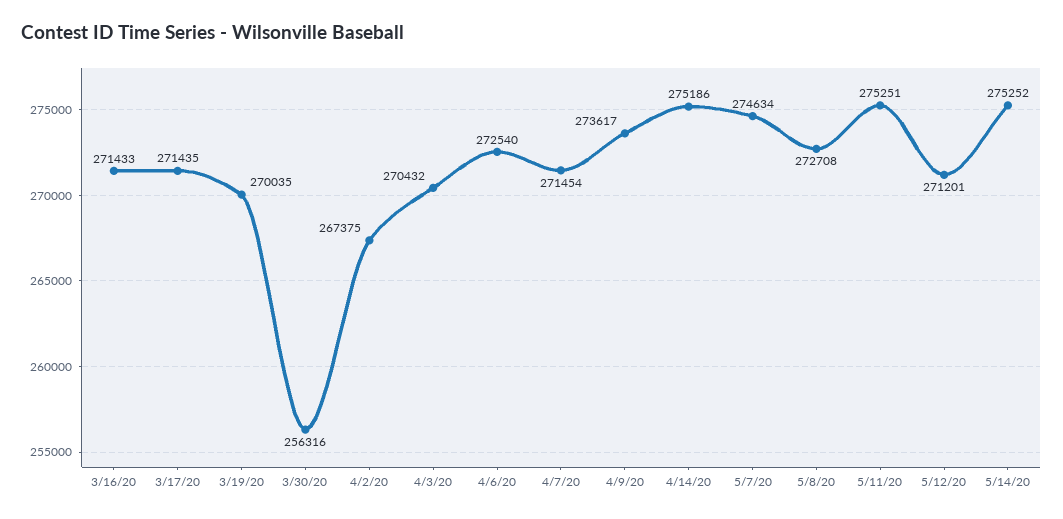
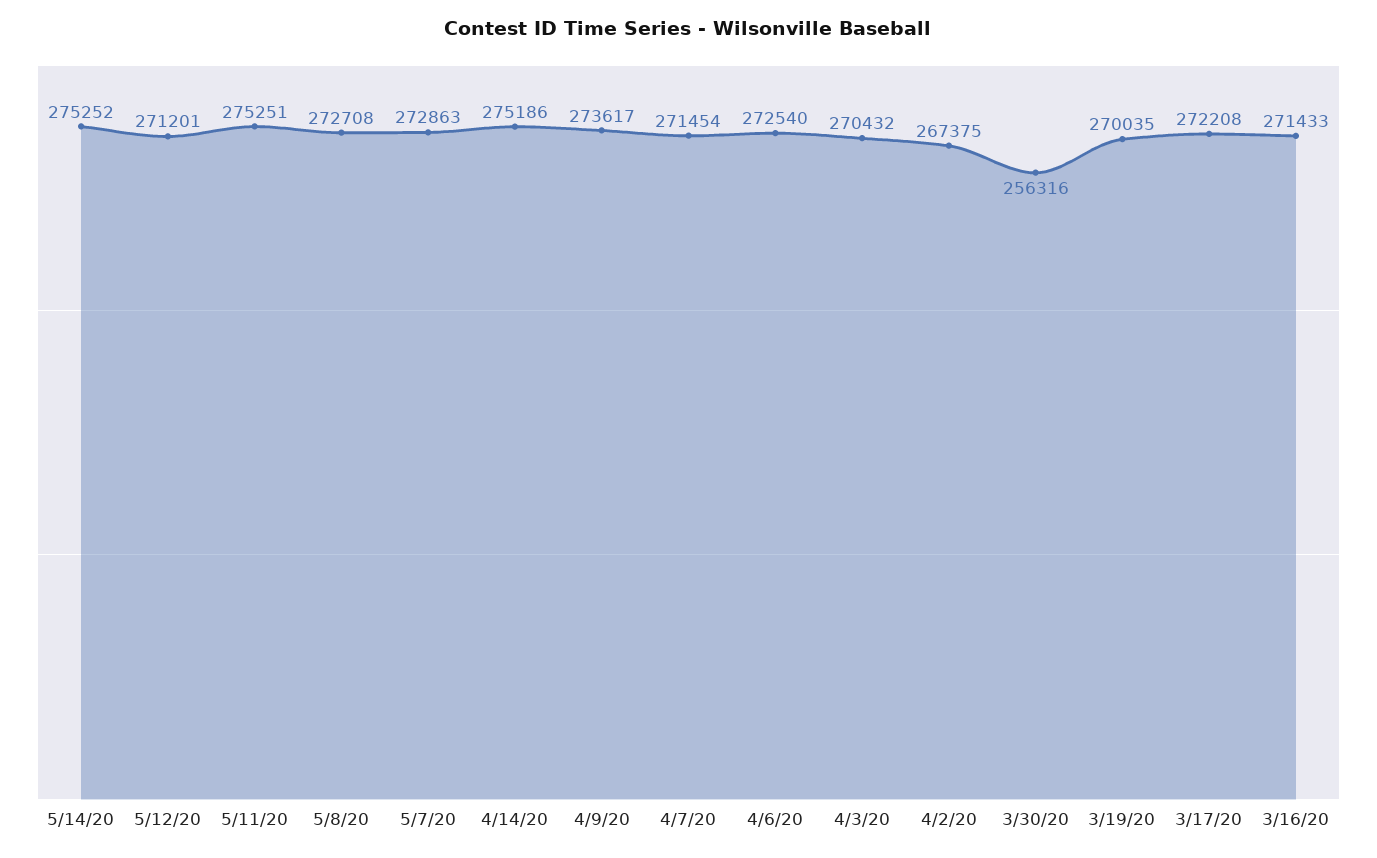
  {
    "3/16/20": 271433,
-   "3/17/20": 271435,
+   "3/17/20": 272208,
    "3/19/20": 270035,
    "3/30/20": 256316,
    "4/2/20": 267375,
    "4/3/20": 270432,
    "4/6/20": 272540,
    "4/7/20": 271454,
    "4/9/20": 273617,
    "4/14/20": 275186,
-   "5/7/20": 274634,
+   "5/7/20": 272863,
    "5/8/20": 272708,
    "5/11/20": 275251,
    "5/12/20": 271201,
    "5/14/20": 275252
  }

